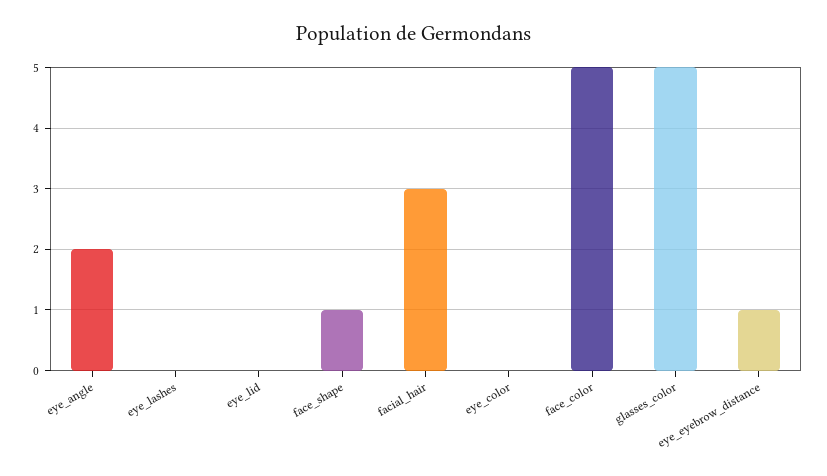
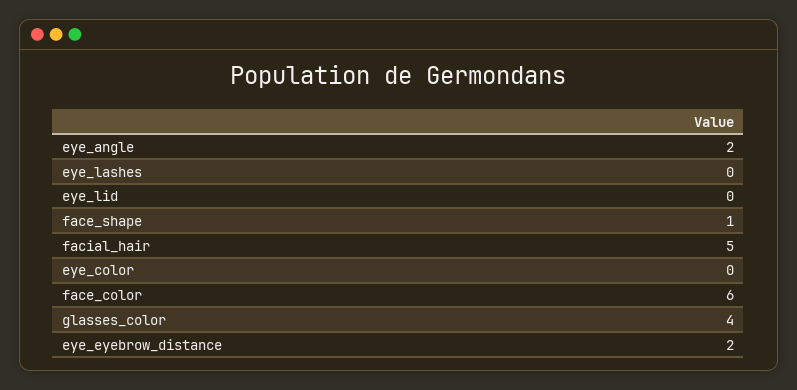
  {
    "eye_angle": 2,
    "eye_lashes": 0,
    "eye_lid": 0,
    "face_shape": 1,
-   "facial_hair": 3,
+   "facial_hair": 5,
    "eye_color": 0,
-   "face_color": 5,
+   "face_color": 6,
-   "glasses_color": 5,
+   "glasses_color": 4,
-   "eye_eyebrow_distance": 1
+   "eye_eyebrow_distance": 2
  }

